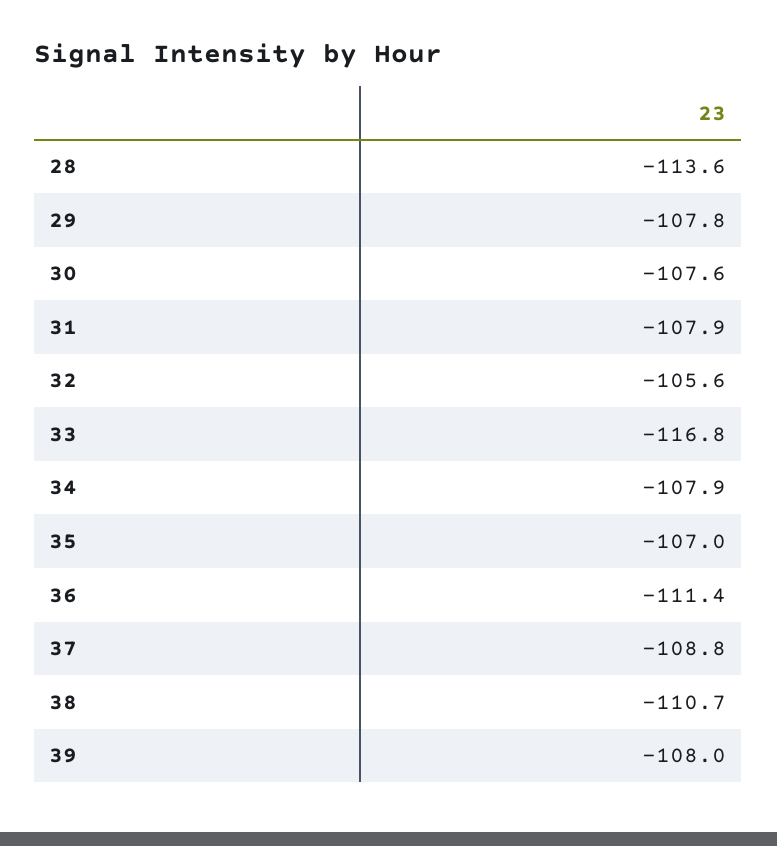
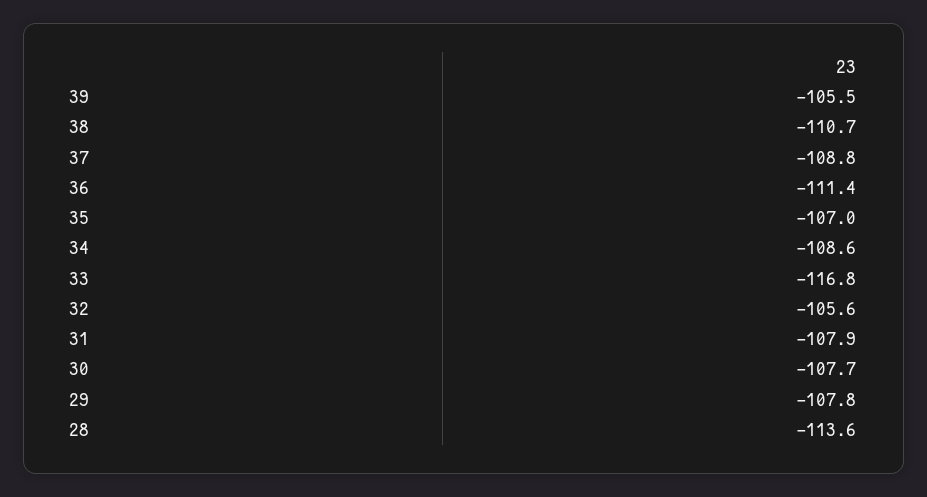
  {
    "28": -113.6,
    "29": -107.8,
-   "30": -107.6,
+   "30": -107.7,
    "31": -107.9,
    "32": -105.6,
    "33": -116.8,
-   "34": -107.9,
+   "34": -108.6,
    "35": -107,
    "36": -111.4,
    "37": -108.8,
    "38": -110.7,
-   "39": -108
+   "39": -105.5
  }

